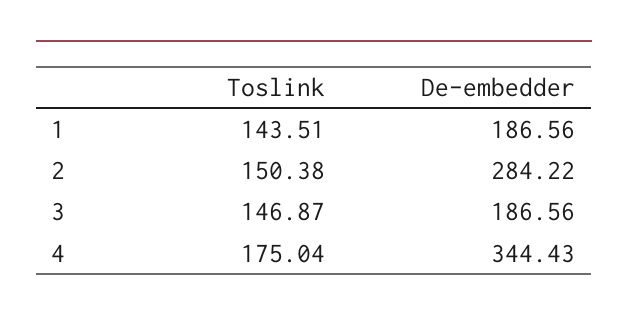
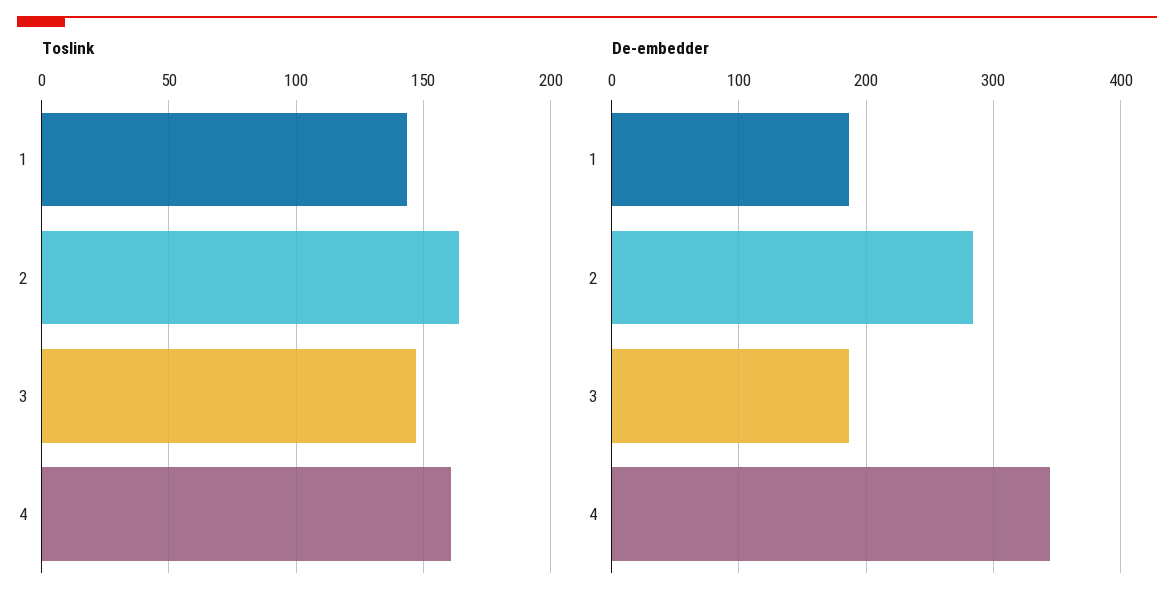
  {
    "Toslink": {
      "1": 143.51,
-     "2": 150.38,
+     "2": 165,
      "3": 146.87,
-     "4": 175.04
+     "4": 160
    },
    "De-embedder": {
      "1": 186.56,
      "2": 284.22,
      "3": 186.56,
      "4": 344.43
    }
  }

